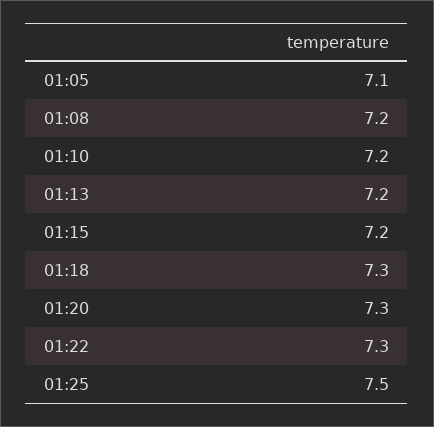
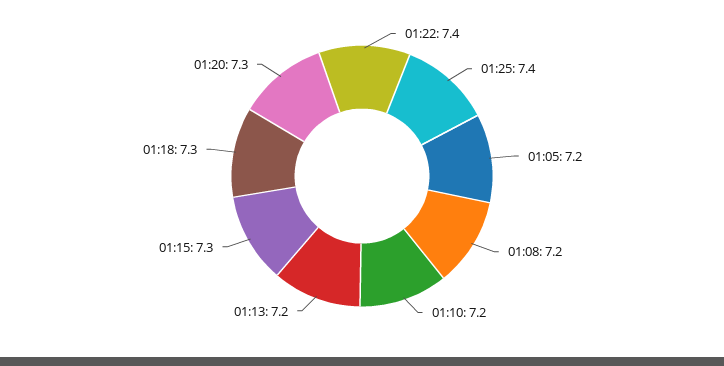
  {
-   "01:05": 7.1,
+   "01:05": 7.2,
    "01:08": 7.2,
    "01:10": 7.2,
    "01:13": 7.2,
-   "01:15": 7.2,
+   "01:15": 7.3,
    "01:18": 7.3,
    "01:20": 7.3,
-   "01:22": 7.3,
+   "01:22": 7.4,
-   "01:25": 7.5
+   "01:25": 7.4
  }

